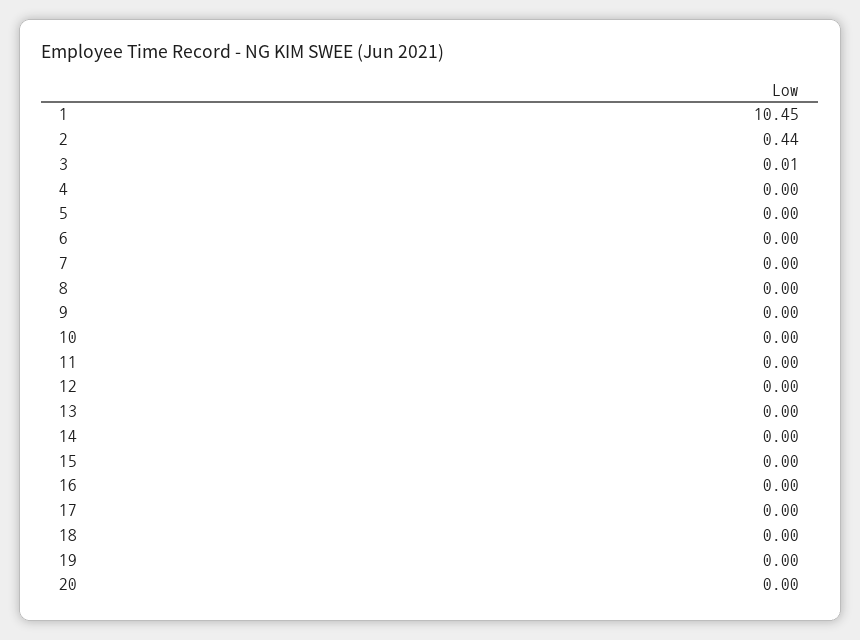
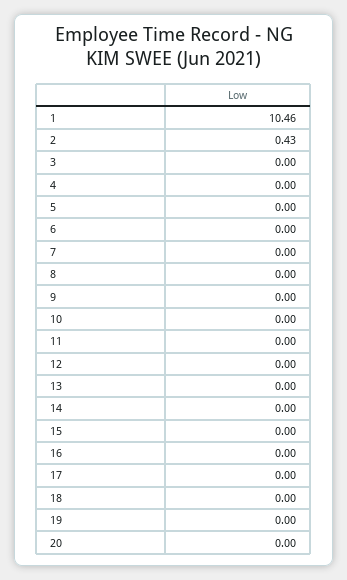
  {
-   "1": 10.45,
+   "1": 10.46,
-   "2": 0.44,
+   "2": 0.43,
-   "3": 0.01,
+   "3": 0,
    "4": 0,
    "5": 0,
    "6": 0,
    "7": 0,
    "8": 0,
    "9": 0,
    "10": 0,
    "11": 0,
    "12": 0,
    "13": 0,
    "14": 0,
    "15": 0,
    "16": 0,
    "17": 0,
    "18": 0,
    "19": 0,
    "20": 0
  }

